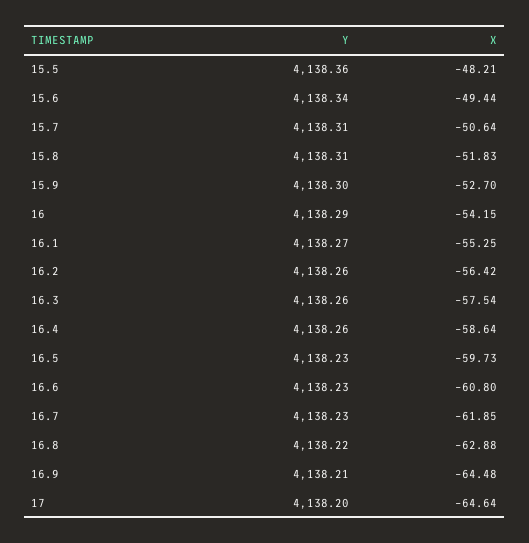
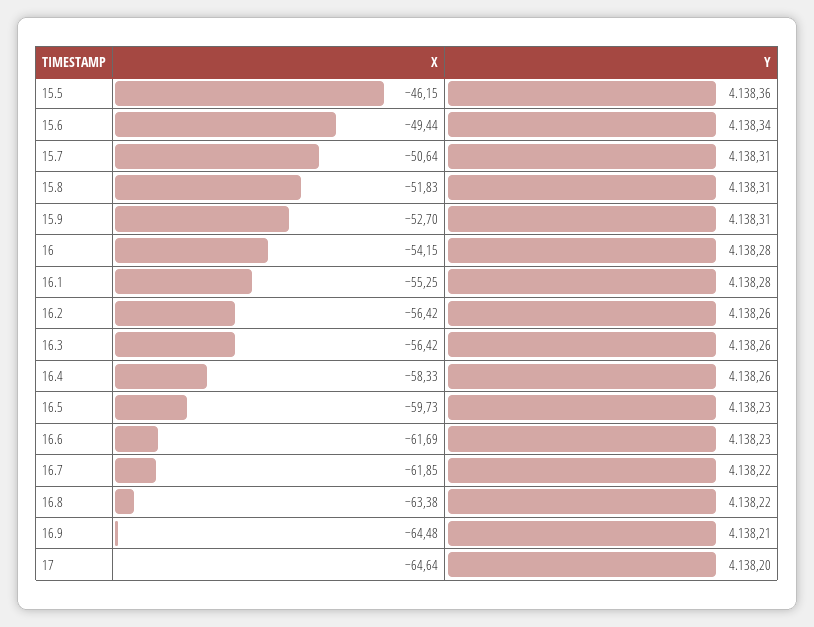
  {
    "Y": {
      "15.5": 4138.36,
      "15.6": 4138.34,
      "15.7": 4138.31,
      "15.8": 4138.31,
-     "15.9": 4138.3,
+     "15.9": 4138.31,
-     "16": 4138.29,
+     "16": 4138.28,
-     "16.1": 4138.27,
+     "16.1": 4138.28,
      "16.2": 4138.26,
      "16.3": 4138.26,
      "16.4": 4138.26,
      "16.5": 4138.23,
      "16.6": 4138.23,
-     "16.7": 4138.23,
+     "16.7": 4138.22,
      "16.8": 4138.22,
      "16.9": 4138.21,
      "17": 4138.2
    },
    "X": {
-     "15.5": -48.21,
+     "15.5": -46.15,
      "15.6": -49.44,
      "15.7": -50.64,
      "15.8": -51.83,
      "15.9": -52.7,
      "16": -54.15,
      "16.1": -55.25,
      "16.2": -56.42,
-     "16.3": -57.54,
+     "16.3": -56.42,
-     "16.4": -58.64,
+     "16.4": -58.33,
      "16.5": -59.73,
-     "16.6": -60.8,
+     "16.6": -61.69,
      "16.7": -61.85,
-     "16.8": -62.88,
+     "16.8": -63.38,
      "16.9": -64.48,
      "17": -64.64
    }
  }

